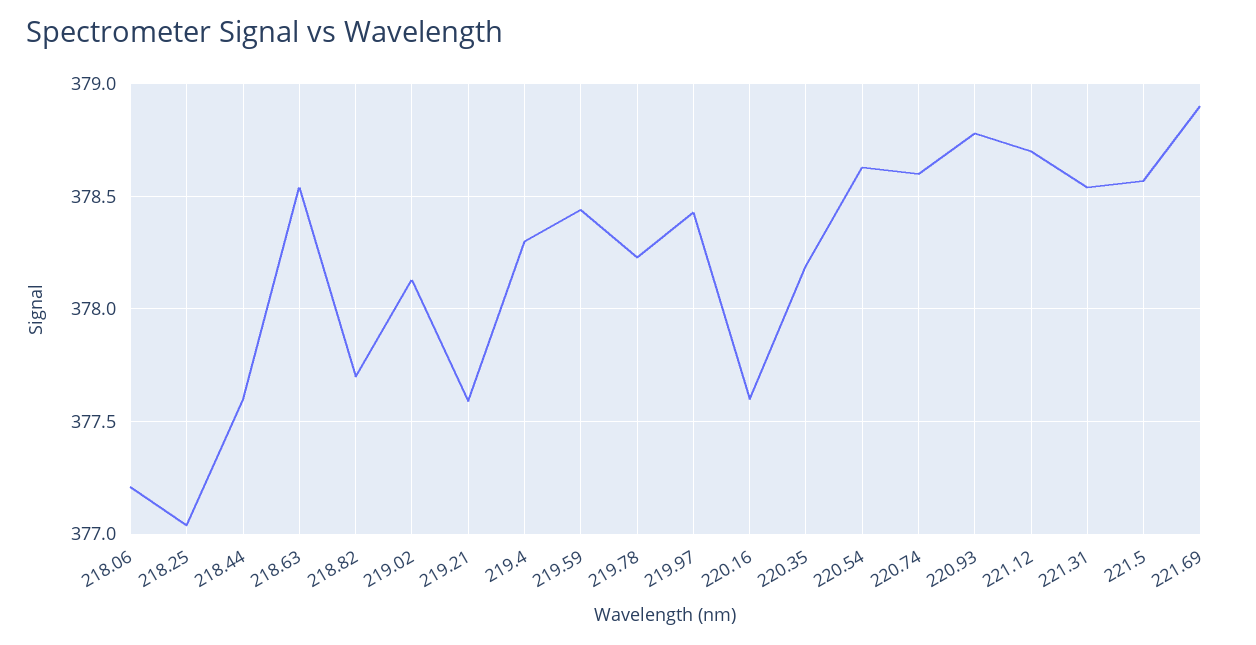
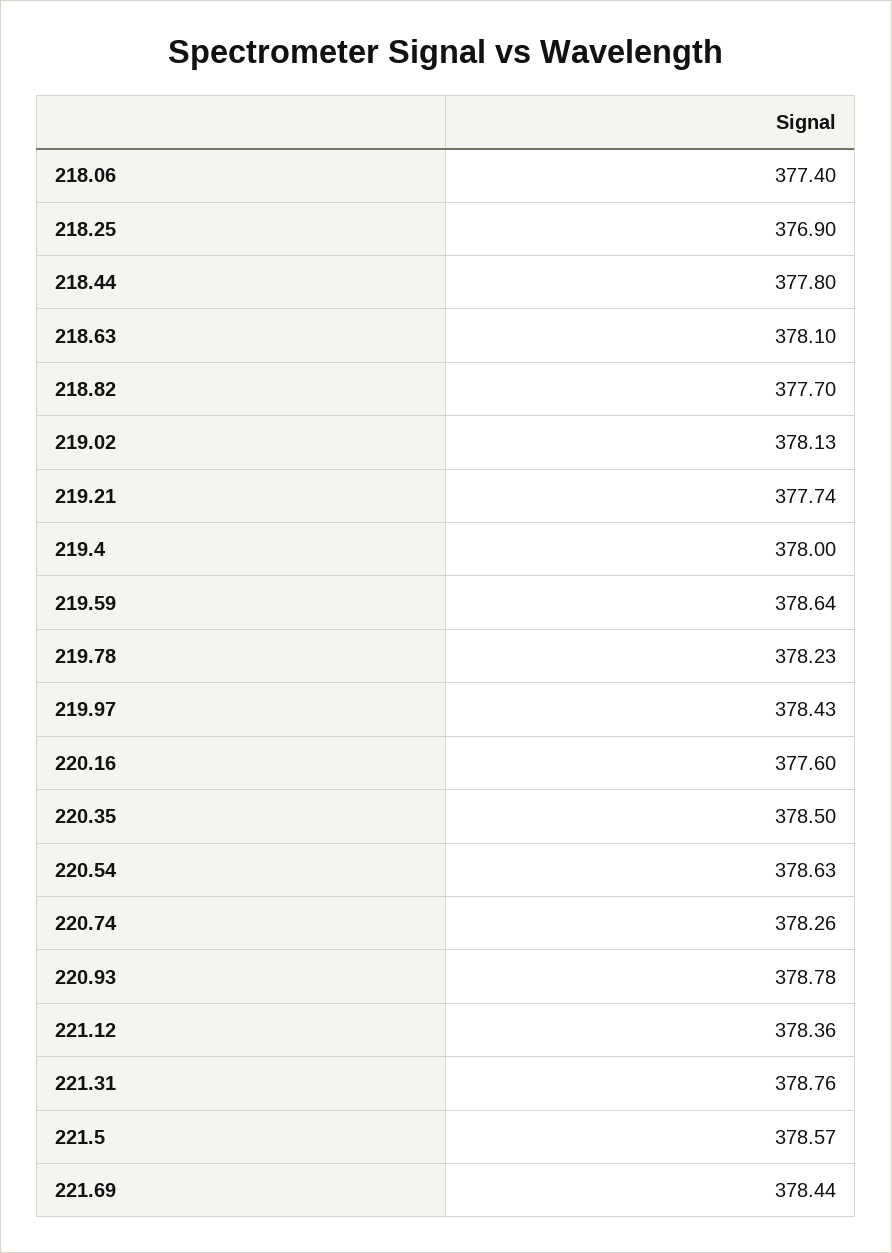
  {
-   "218.06": 377.2,
+   "218.06": 377.4,
-   "218.25": 377.05,
+   "218.25": 376.9,
-   "218.44": 377.6,
+   "218.44": 377.8,
-   "218.63": 378.55,
+   "218.63": 378.1,
    "218.82": 377.7,
    "219.02": 378.13,
-   "219.21": 377.6,
+   "219.21": 377.74,
-   "219.4": 378.3,
+   "219.4": 378,
-   "219.59": 378.45,
+   "219.59": 378.64,
    "219.78": 378.23,
    "219.97": 378.43,
    "220.16": 377.6,
-   "220.35": 378.2,
+   "220.35": 378.5,
    "220.54": 378.63,
-   "220.74": 378.6,
+   "220.74": 378.26,
    "220.93": 378.78,
-   "221.12": 378.7,
+   "221.12": 378.36,
-   "221.31": 378.55,
+   "221.31": 378.76,
    "221.5": 378.57,
-   "221.69": 378.9
+   "221.69": 378.44
  }

